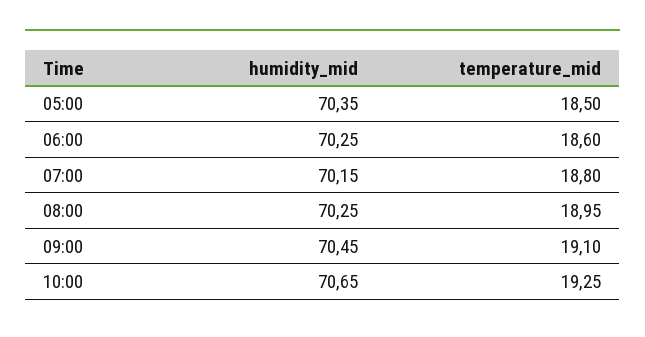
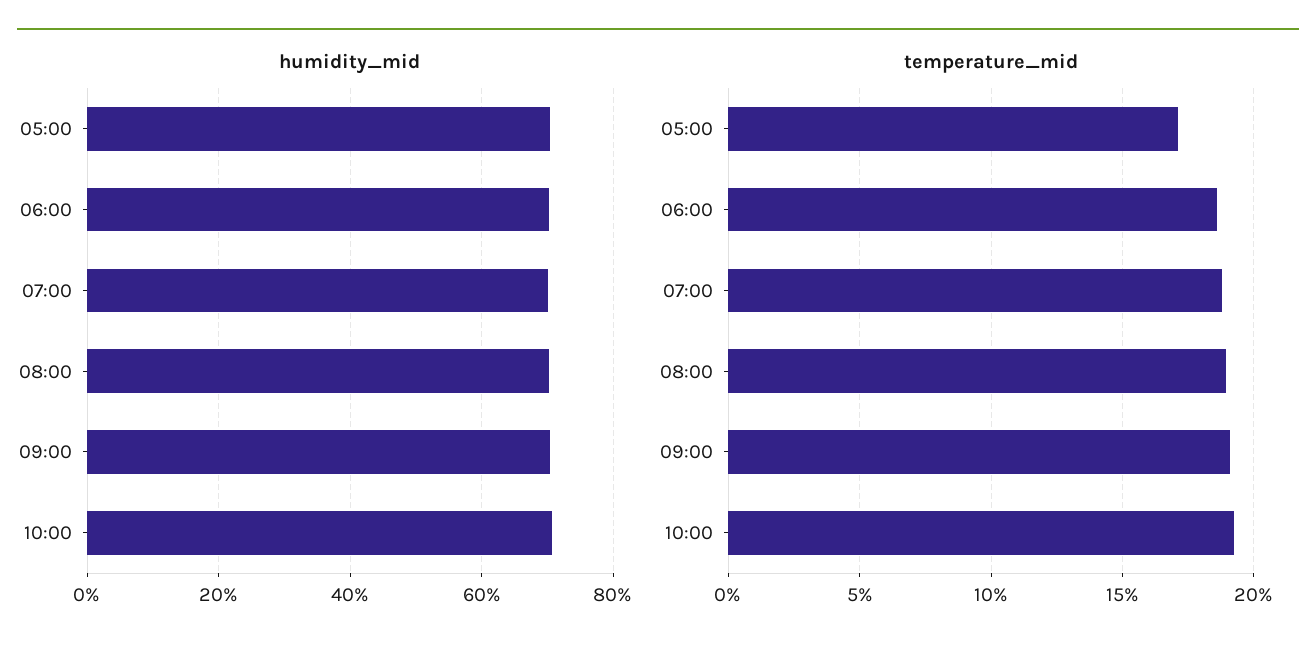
  {
    "humidity_mid": {
      "05:00": 70.35,
      "06:00": 70.25,
      "07:00": 70.15,
      "08:00": 70.25,
      "09:00": 70.45,
      "10:00": 70.65
    },
    "temperature_mid": {
-     "05:00": 18.5,
+     "05:00": 17,
      "06:00": 18.6,
      "07:00": 18.8,
      "08:00": 18.95,
      "09:00": 19.1,
      "10:00": 19.25
    }
  }

